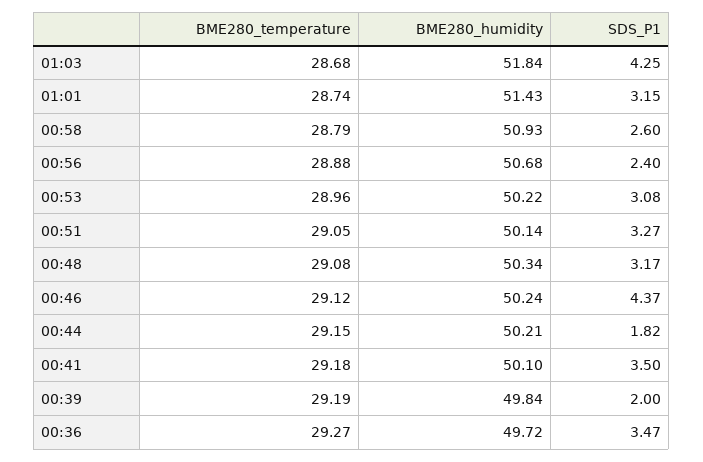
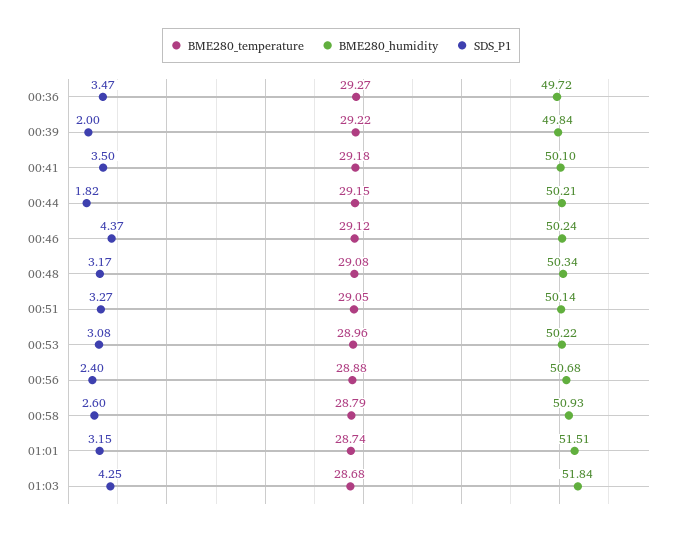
  {
    "BME280_temperature": {
      "01:03": 28.68,
      "01:01": 28.74,
      "00:58": 28.79,
      "00:56": 28.88,
      "00:53": 28.96,
      "00:51": 29.05,
      "00:48": 29.08,
      "00:46": 29.12,
      "00:44": 29.15,
      "00:41": 29.18,
-     "00:39": 29.19,
+     "00:39": 29.22,
      "00:36": 29.27
    },
    "BME280_humidity": {
      "01:03": 51.84,
-     "01:01": 51.43,
+     "01:01": 51.51,
      "00:58": 50.93,
      "00:56": 50.68,
      "00:53": 50.22,
      "00:51": 50.14,
      "00:48": 50.34,
      "00:46": 50.24,
      "00:44": 50.21,
      "00:41": 50.1,
      "00:39": 49.84,
      "00:36": 49.72
    },
    "SDS_P1": {
      "01:03": 4.25,
      "01:01": 3.15,
      "00:58": 2.6,
      "00:56": 2.4,
      "00:53": 3.08,
      "00:51": 3.27,
      "00:48": 3.17,
      "00:46": 4.37,
      "00:44": 1.82,
      "00:41": 3.5,
      "00:39": 2,
      "00:36": 3.47
    }
  }

